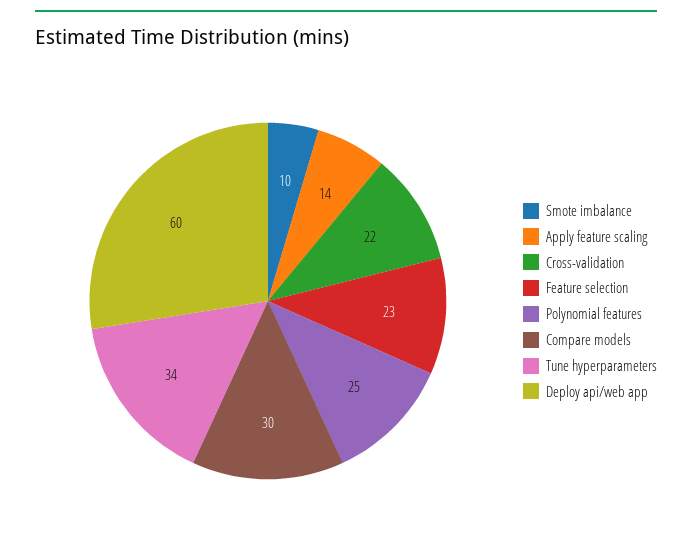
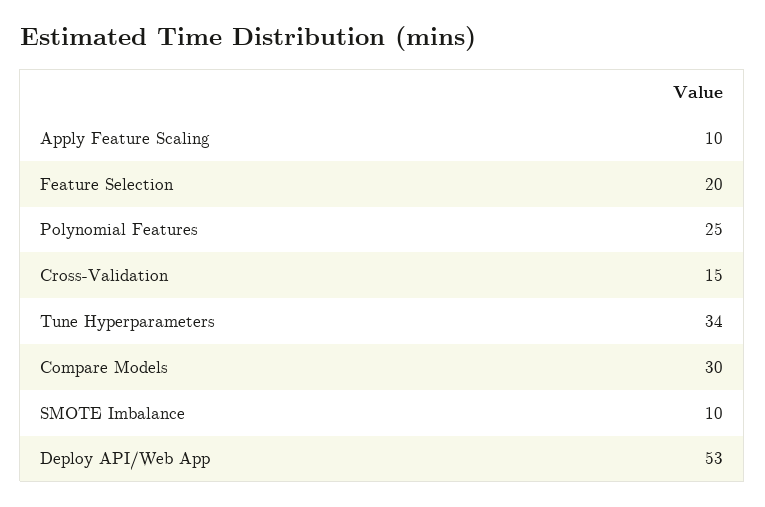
  {
    "Smote imbalance": 10,
-   "Apply feature scaling": 14,
+   "Apply feature scaling": 10,
-   "Cross-validation": 22,
+   "Cross-validation": 15,
-   "Feature selection": 23,
+   "Feature selection": 20,
    "Polynomial features": 25,
    "Compare models": 30,
    "Tune hyperparameters": 34,
-   "Deploy api/web app": 60
+   "Deploy api/web app": 53
  }

